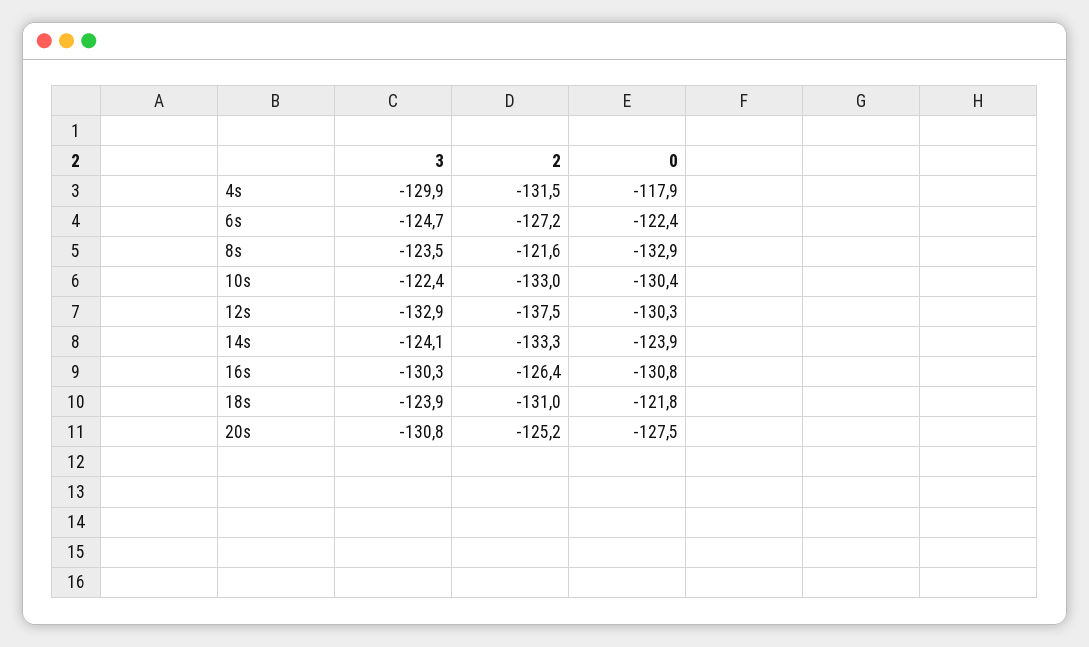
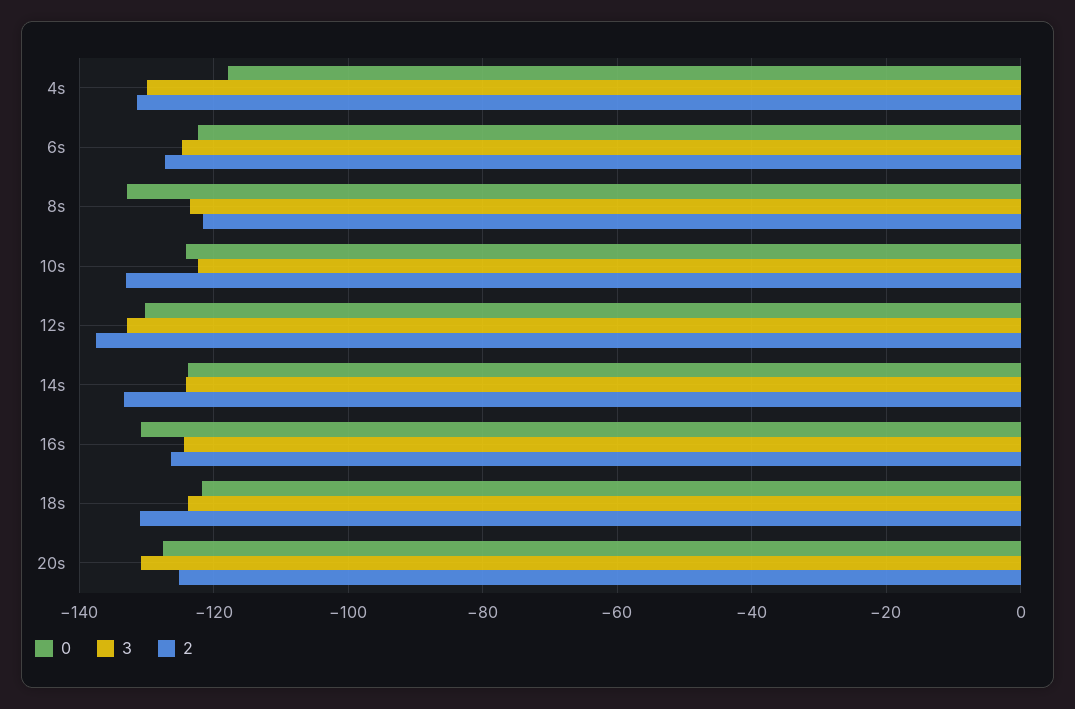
  {
    "3": {
      "4s": -129.9,
      "6s": -124.7,
      "8s": -123.5,
      "10s": -122.4,
      "12s": -132.9,
      "14s": -124.1,
-     "16s": -130.3,
+     "16s": -124,
      "18s": -123.9,
      "20s": -130.8
    },
    "2": {
      "4s": -131.5,
      "6s": -127.2,
      "8s": -121.6,
      "10s": -133,
      "12s": -137.5,
      "14s": -133.3,
      "16s": -126.4,
      "18s": -131,
      "20s": -125.2
    },
    "0": {
      "4s": -117.9,
      "6s": -122.4,
      "8s": -132.9,
-     "10s": -130.4,
+     "10s": -124,
      "12s": -130.3,
      "14s": -123.9,
      "16s": -130.8,
      "18s": -121.8,
      "20s": -127.5
    }
  }

